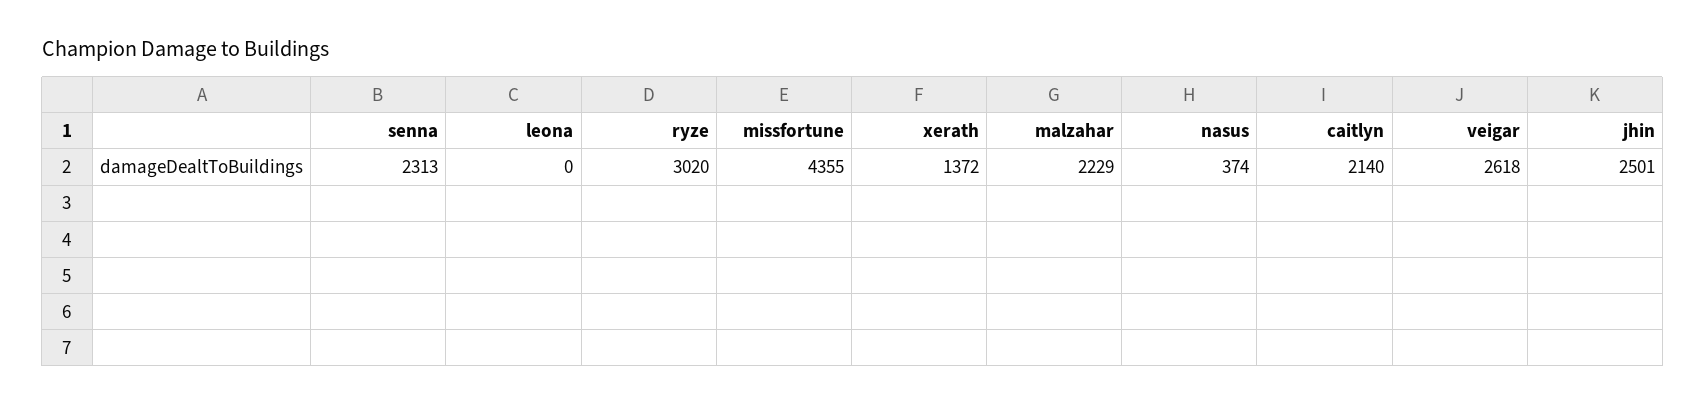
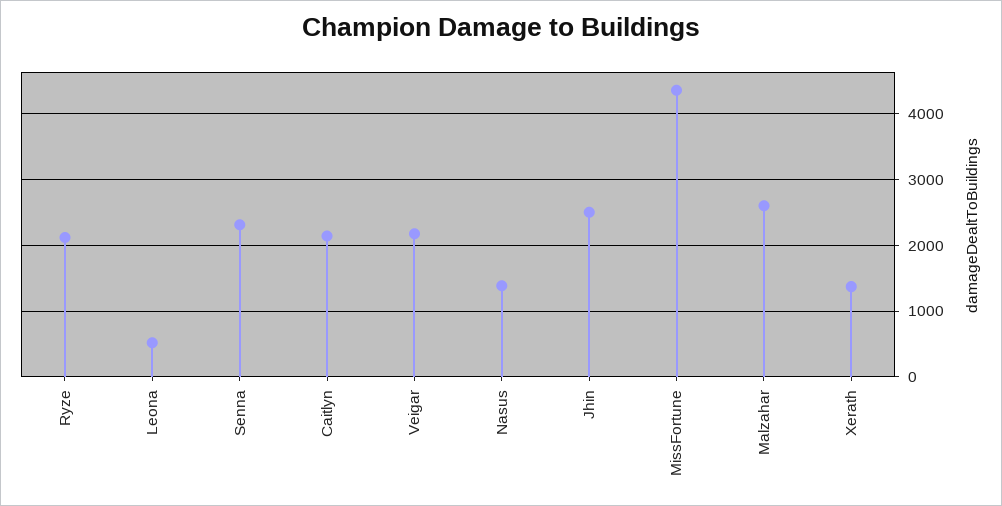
  {
    "senna": 2313,
-   "leona": 0,
+   "leona": 500,
-   "ryze": 3020,
+   "ryze": 2100,
    "missfortune": 4355,
    "xerath": 1372,
-   "malzahar": 2229,
+   "malzahar": 2600,
-   "nasus": 374,
+   "nasus": 1400,
    "caitlyn": 2140,
-   "veigar": 2618,
+   "veigar": 2200,
    "jhin": 2501
  }

